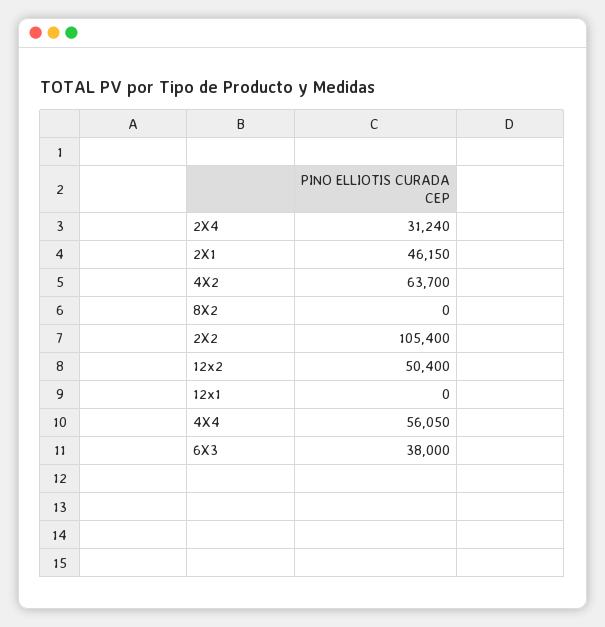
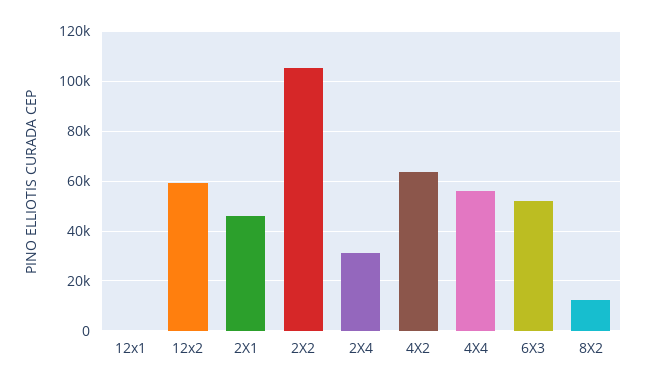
  {
    "2X4": 31240,
    "2X1": 46150,
    "4X2": 63700,
-   "8X2": 0,
+   "8X2": 12500,
    "2X2": 105400,
-   "12x2": 50400,
+   "12x2": 60000,
    "12x1": 0,
    "4X4": 56050,
-   "6X3": 38000
+   "6X3": 52500
  }

